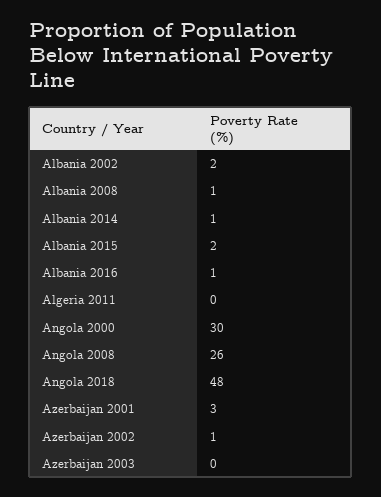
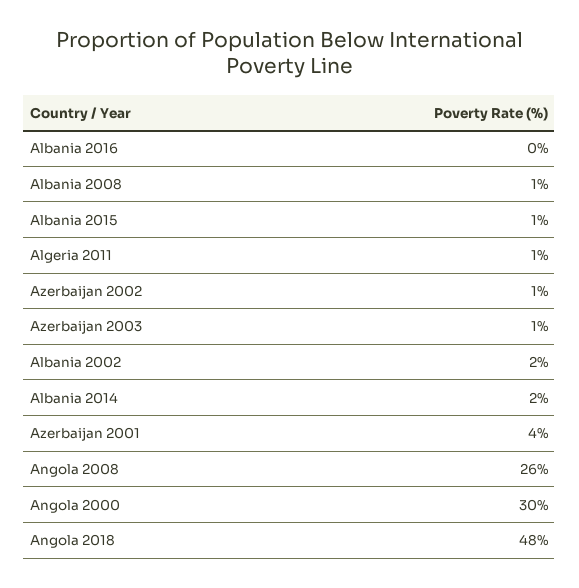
  {
    "Albania 2002": 2,
    "Albania 2008": 1,
-   "Albania 2014": 1,
+   "Albania 2014": 2,
-   "Albania 2015": 2,
+   "Albania 2015": 1,
-   "Albania 2016": 1,
+   "Albania 2016": 0,
-   "Algeria 2011": 0,
+   "Algeria 2011": 1,
    "Angola 2000": 30,
    "Angola 2008": 26,
    "Angola 2018": 48,
-   "Azerbaijan 2001": 3,
+   "Azerbaijan 2001": 4,
    "Azerbaijan 2002": 1,
-   "Azerbaijan 2003": 0
+   "Azerbaijan 2003": 1
  }

